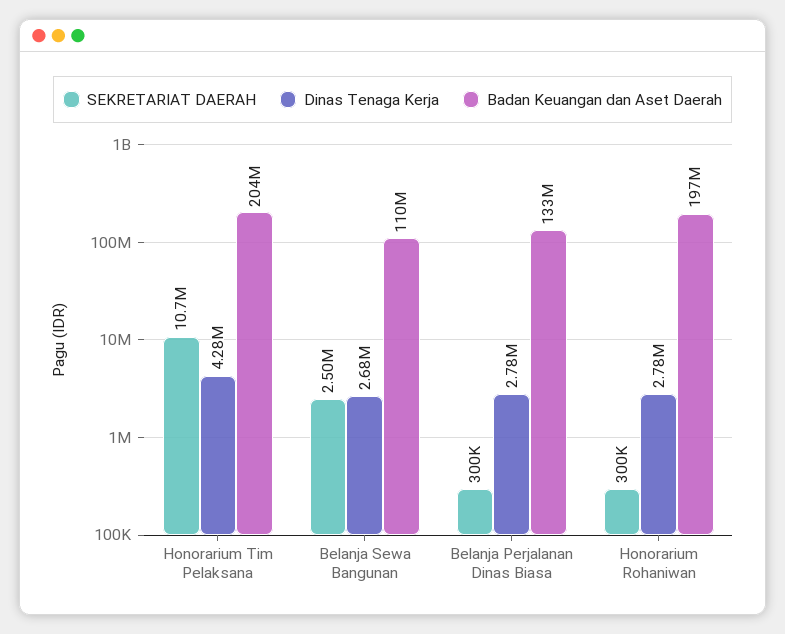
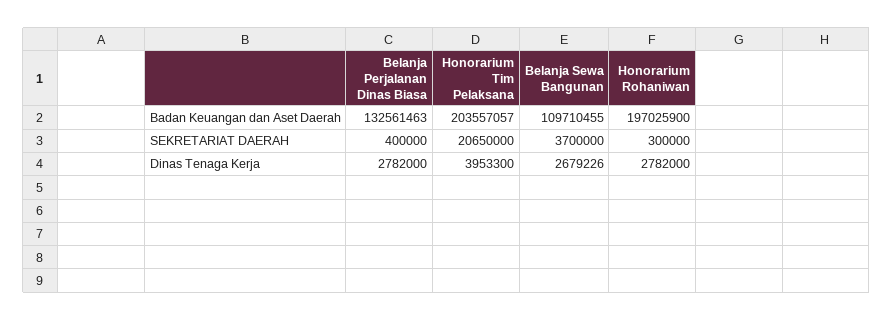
  {
    "SEKRETARIAT DAERAH": {
-     "Honorarium Tim Pelaksana": 10700000,
+     "Honorarium Tim Pelaksana": 20650000,
-     "Belanja Sewa Bangunan": 2500000,
+     "Belanja Sewa Bangunan": 3700000,
-     "Belanja Perjalanan Dinas Biasa": 300000,
+     "Belanja Perjalanan Dinas Biasa": 400000,
      "Honorarium Rohaniwan": 300000
    },
    "Dinas Tenaga Kerja": {
-     "Honorarium Tim Pelaksana": 4280000,
+     "Honorarium Tim Pelaksana": 3953300,
      "Belanja Sewa Bangunan": 2679226,
      "Belanja Perjalanan Dinas Biasa": 2782000,
      "Honorarium Rohaniwan": 2782000
    },
    "Badan Keuangan dan Aset Daerah": {
      "Honorarium Tim Pelaksana": 203557057,
      "Belanja Sewa Bangunan": 109710455,
      "Belanja Perjalanan Dinas Biasa": 132561463,
      "Honorarium Rohaniwan": 197025900
    }
  }

